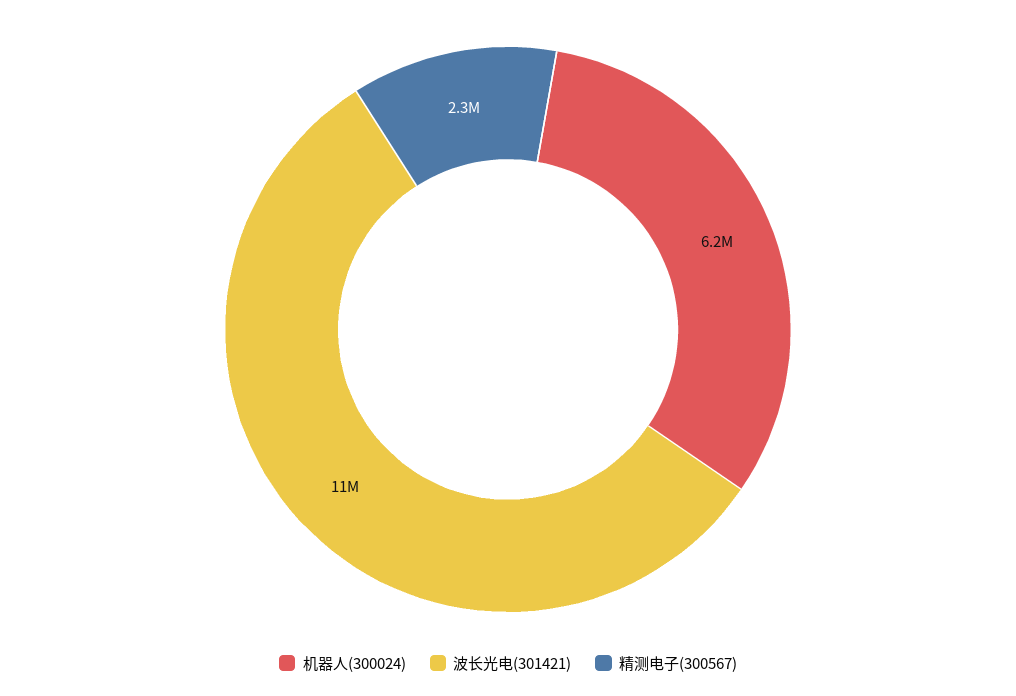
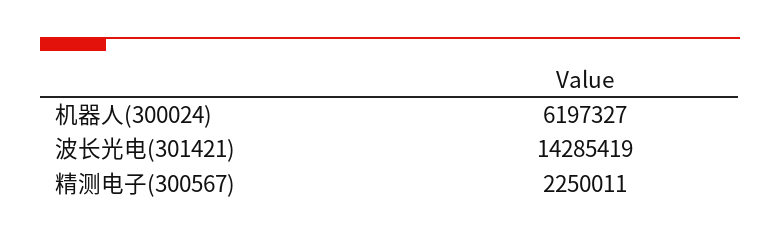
  {
    "机器人(300024)": 6197327,
-   "波长光电(301421)": 11000000,
+   "波长光电(301421)": 14285419,
    "精测电子(300567)": 2250011
  }

